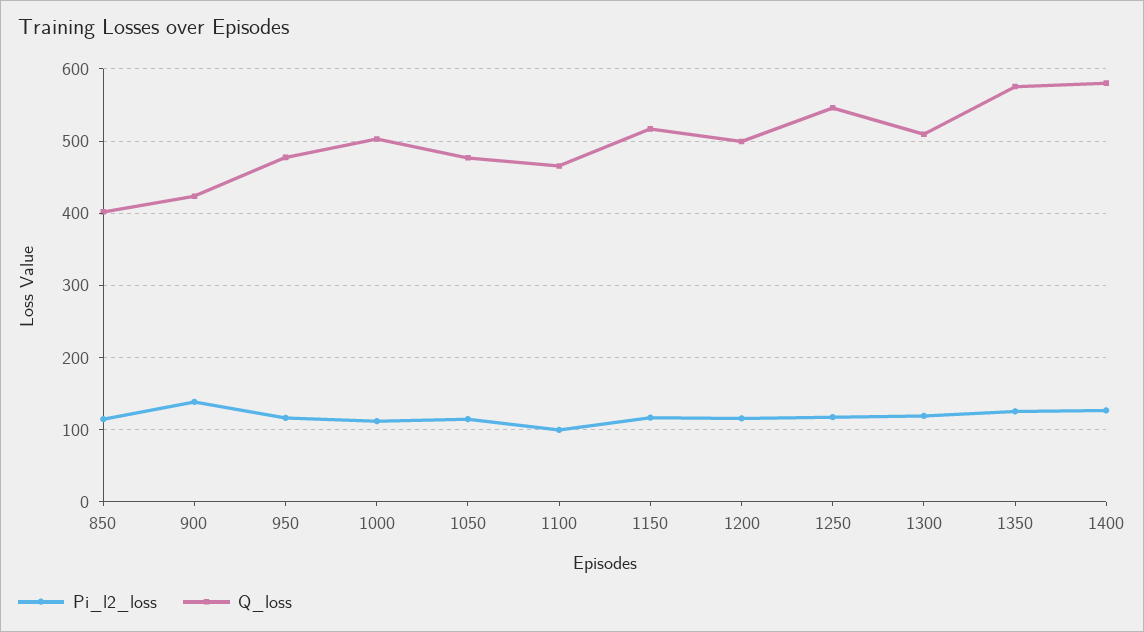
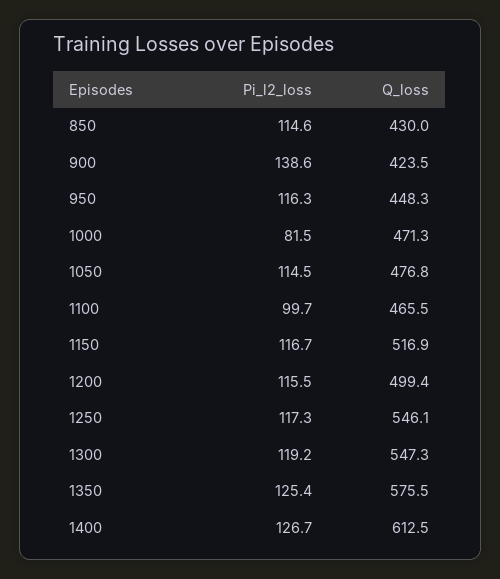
  {
    "Pi_l2_loss": {
      "850": 114.6,
      "900": 138.6,
      "950": 116.3,
-     "1000": 110,
+     "1000": 81.5,
      "1050": 114.5,
      "1100": 99.7,
      "1150": 116.7,
      "1200": 115.5,
      "1250": 117.3,
      "1300": 119.2,
      "1350": 125.4,
      "1400": 126.7
    },
    "Q_loss": {
-     "850": 400,
+     "850": 430,
      "900": 423.5,
-     "950": 480,
+     "950": 448.3,
-     "1000": 500,
+     "1000": 471.3,
      "1050": 476.8,
      "1100": 465.5,
      "1150": 516.9,
      "1200": 499.4,
      "1250": 546.1,
-     "1300": 510,
+     "1300": 547.3,
      "1350": 575.5,
-     "1400": 580
+     "1400": 612.5
    }
  }

